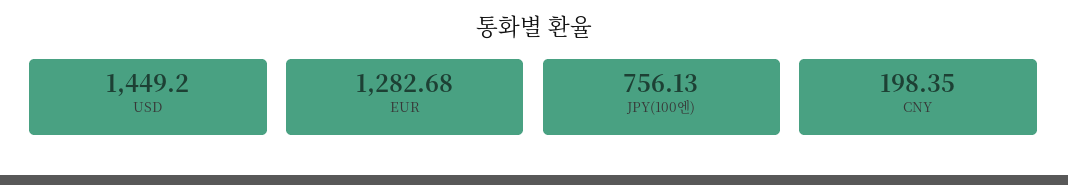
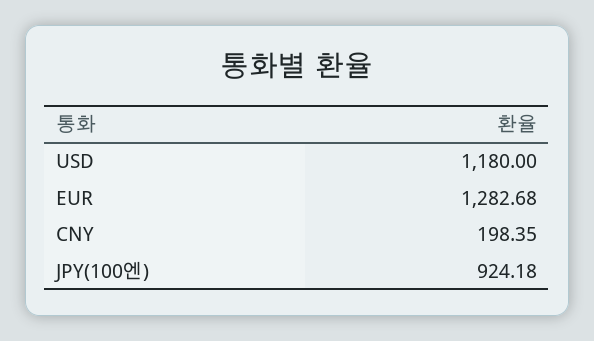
  {
-   "USD": 1449.2,
+   "USD": 1180,
    "EUR": 1282.68,
-   "JPY(100엔)": 756.13,
+   "JPY(100엔)": 924.18,
    "CNY": 198.35
  }

